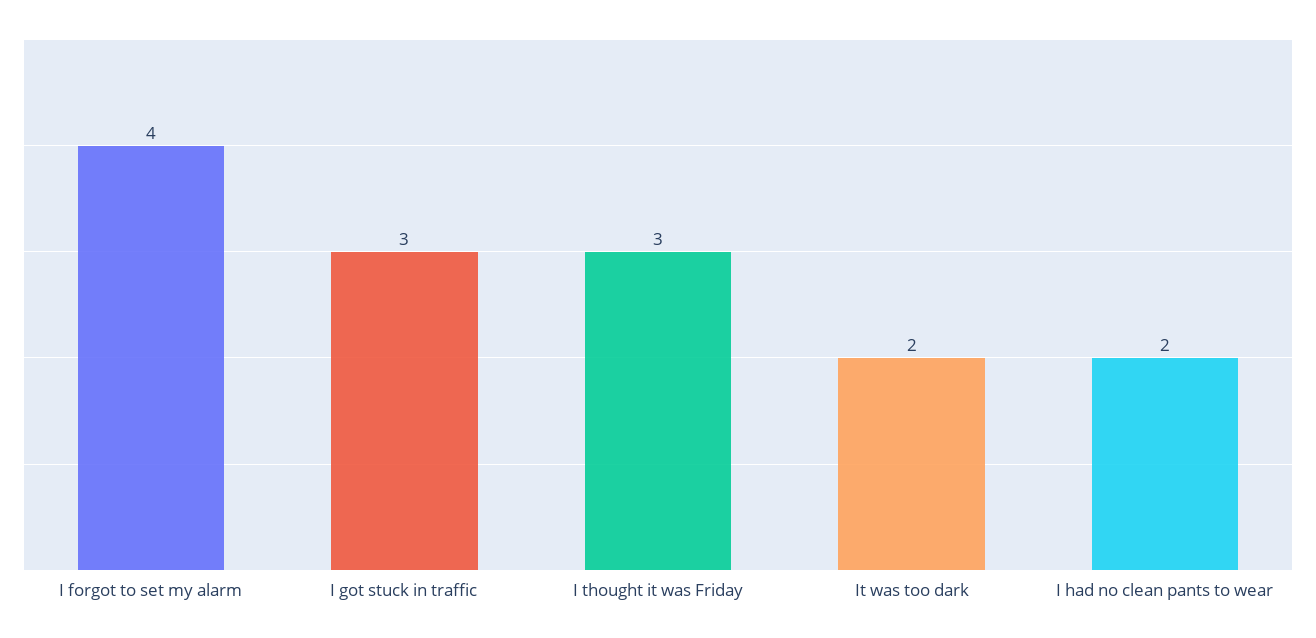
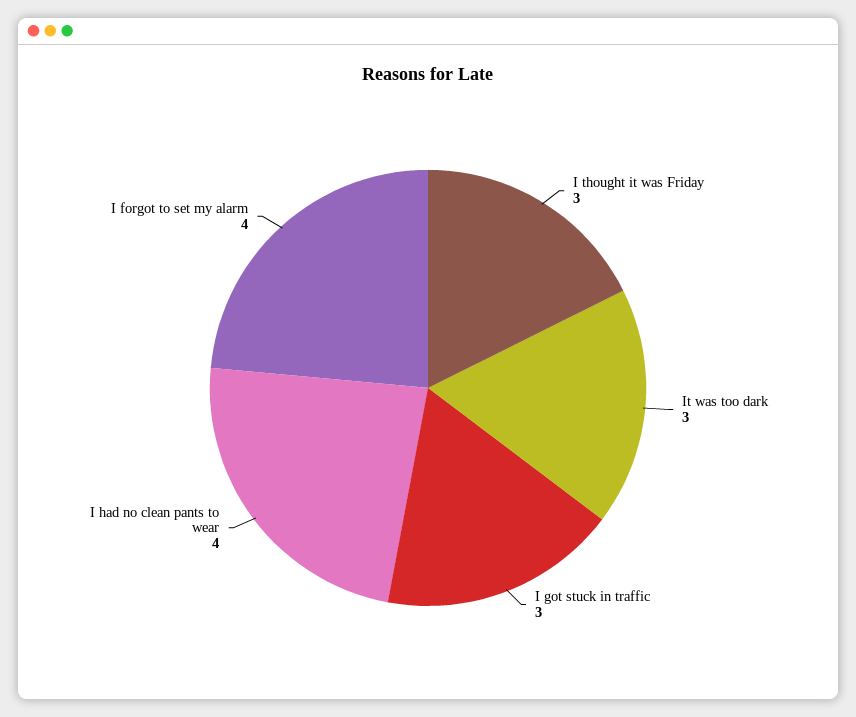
  {
    "I forgot to set my alarm": 4,
    "I got stuck in traffic": 3,
    "I thought it was Friday": 3,
-   "It was too dark": 2,
+   "It was too dark": 3,
-   "I had no clean pants to wear": 2
+   "I had no clean pants to wear": 4
  }

